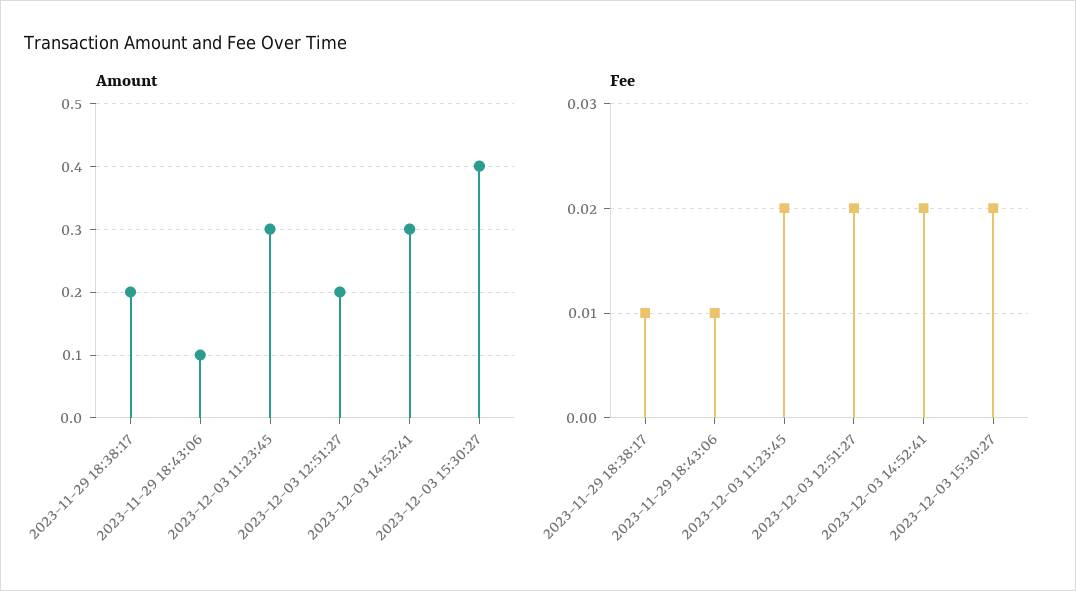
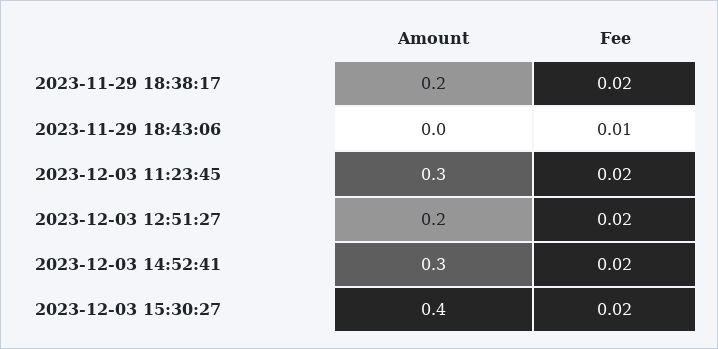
  {
    "Amount": {
      "2023-11-29 18:38:17": 0.2,
-     "2023-11-29 18:43:06": 0.1,
+     "2023-11-29 18:43:06": 0,
      "2023-12-03 11:23:45": 0.3,
      "2023-12-03 12:51:27": 0.2,
      "2023-12-03 14:52:41": 0.3,
      "2023-12-03 15:30:27": 0.4
    },
    "Fee": {
-     "2023-11-29 18:38:17": 0.01,
+     "2023-11-29 18:38:17": 0.02,
      "2023-11-29 18:43:06": 0.01,
      "2023-12-03 11:23:45": 0.02,
      "2023-12-03 12:51:27": 0.02,
      "2023-12-03 14:52:41": 0.02,
      "2023-12-03 15:30:27": 0.02
    }
  }

